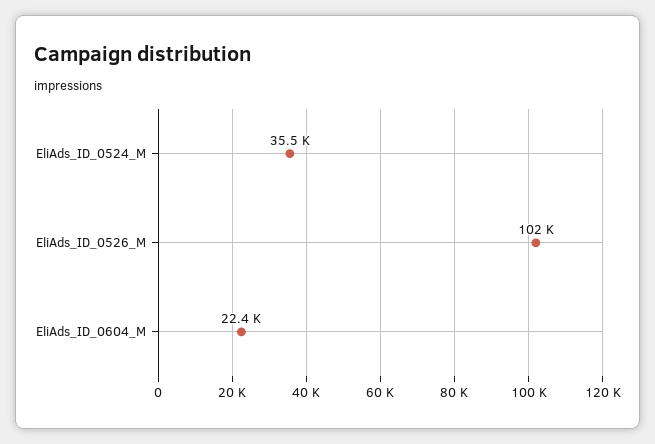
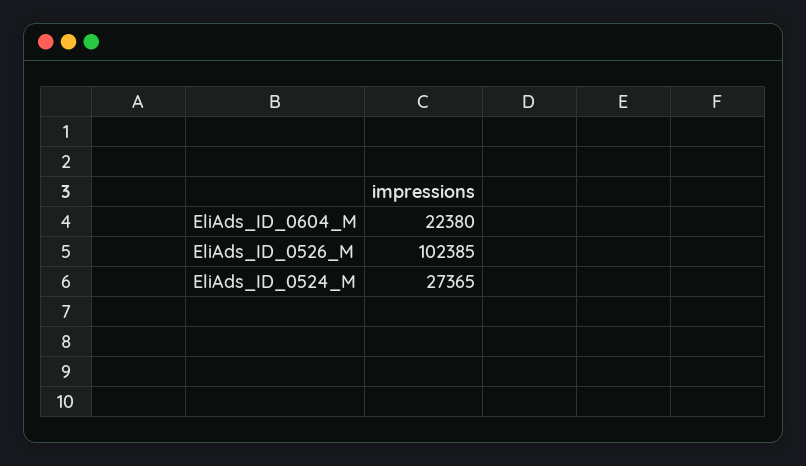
  {
-   "EliAds_ID_0524_M": 35500,
+   "EliAds_ID_0524_M": 27365,
    "EliAds_ID_0526_M": 102385,
    "EliAds_ID_0604_M": 22380
  }

